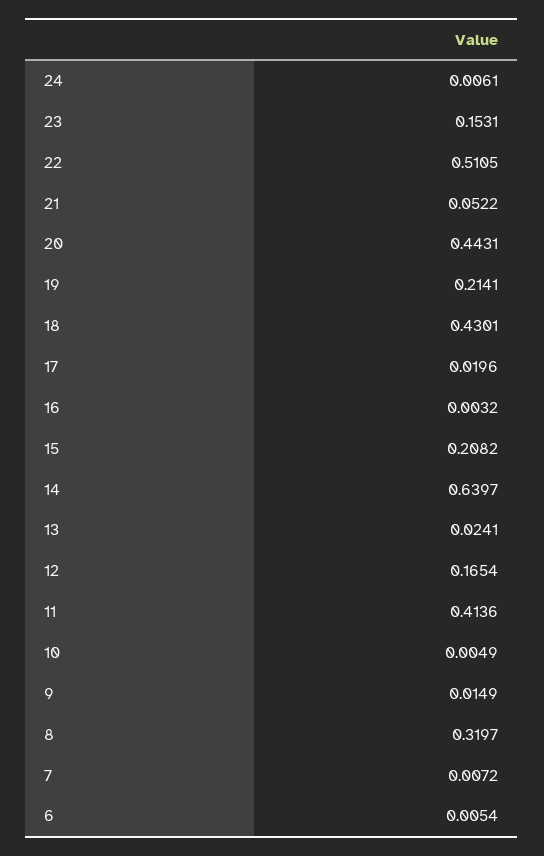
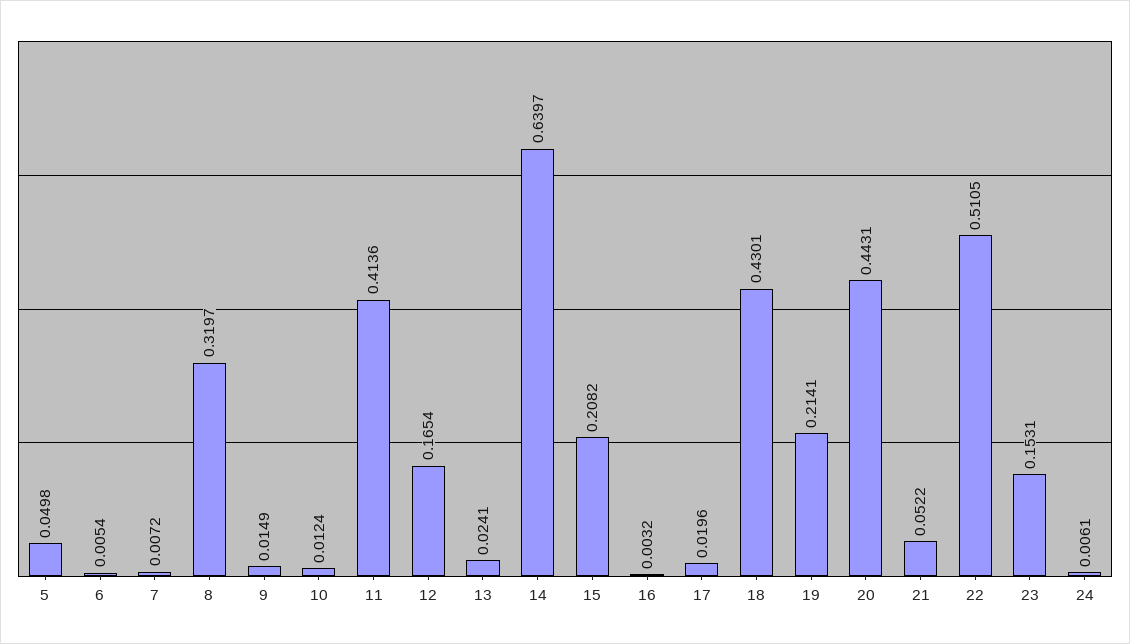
  {
    "24": 0.0061,
    "23": 0.1531,
    "22": 0.5105,
    "21": 0.0522,
    "20": 0.4431,
    "19": 0.2141,
    "18": 0.4301,
    "17": 0.0196,
    "16": 0.0032,
    "15": 0.2082,
    "14": 0.6397,
    "13": 0.0241,
    "12": 0.1654,
    "11": 0.4136,
-   "10": 0.0049,
+   "10": 0.0124,
    "9": 0.0149,
    "8": 0.3197,
    "7": 0.0072,
-   "6": 0.0054
+   "6": 0.0054,
+   "5": 0.0498
  }

